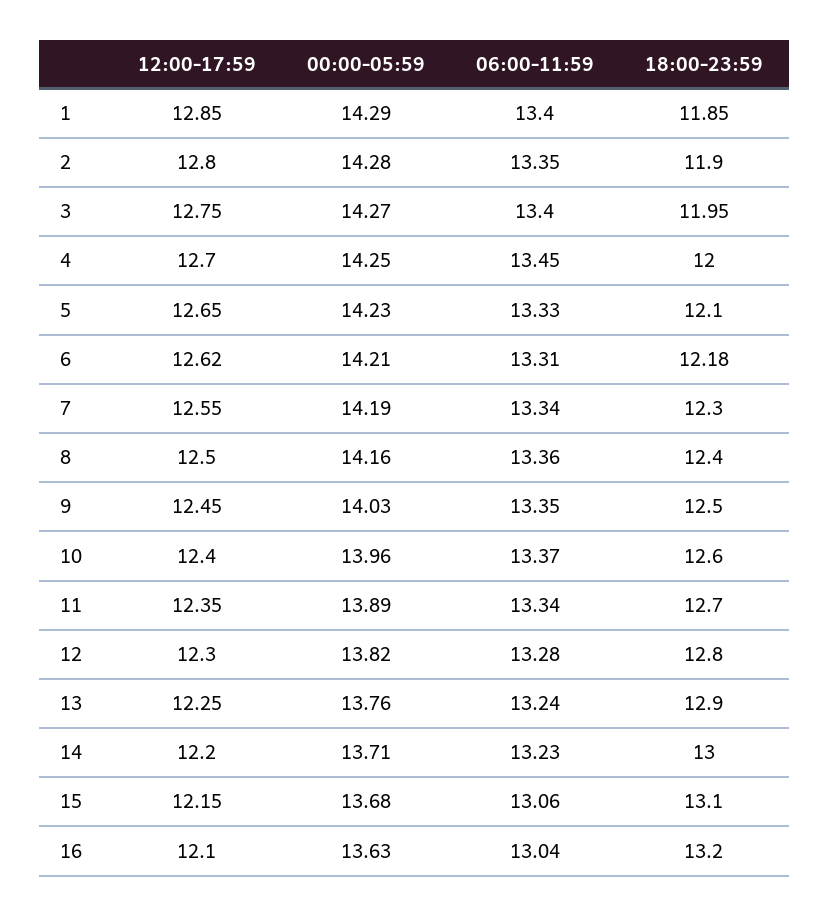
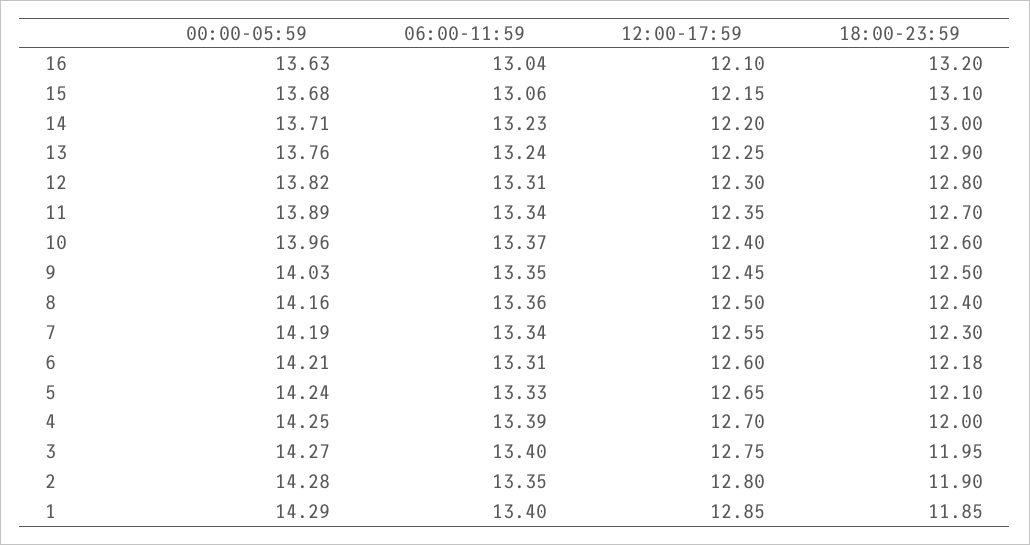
  {
    "12:00-17:59": {
      "1": 12.85,
      "2": 12.8,
      "3": 12.75,
      "4": 12.7,
      "5": 12.65,
-     "6": 12.62,
+     "6": 12.6,
      "7": 12.55,
      "8": 12.5,
      "9": 12.45,
      "10": 12.4,
      "11": 12.35,
      "12": 12.3,
      "13": 12.25,
      "14": 12.2,
      "15": 12.15,
      "16": 12.1
    },
    "00:00-05:59": {
      "1": 14.29,
      "2": 14.28,
      "3": 14.27,
      "4": 14.25,
-     "5": 14.23,
+     "5": 14.24,
      "6": 14.21,
      "7": 14.19,
      "8": 14.16,
      "9": 14.03,
      "10": 13.96,
      "11": 13.89,
      "12": 13.82,
      "13": 13.76,
      "14": 13.71,
      "15": 13.68,
      "16": 13.63
    },
    "06:00-11:59": {
      "1": 13.4,
      "2": 13.35,
      "3": 13.4,
-     "4": 13.45,
+     "4": 13.39,
      "5": 13.33,
      "6": 13.31,
      "7": 13.34,
      "8": 13.36,
      "9": 13.35,
      "10": 13.37,
      "11": 13.34,
-     "12": 13.28,
+     "12": 13.31,
      "13": 13.24,
      "14": 13.23,
      "15": 13.06,
      "16": 13.04
    },
    "18:00-23:59": {
      "1": 11.85,
      "2": 11.9,
      "3": 11.95,
      "4": 12,
      "5": 12.1,
      "6": 12.18,
      "7": 12.3,
      "8": 12.4,
      "9": 12.5,
      "10": 12.6,
      "11": 12.7,
      "12": 12.8,
      "13": 12.9,
      "14": 13,
      "15": 13.1,
      "16": 13.2
    }
  }

